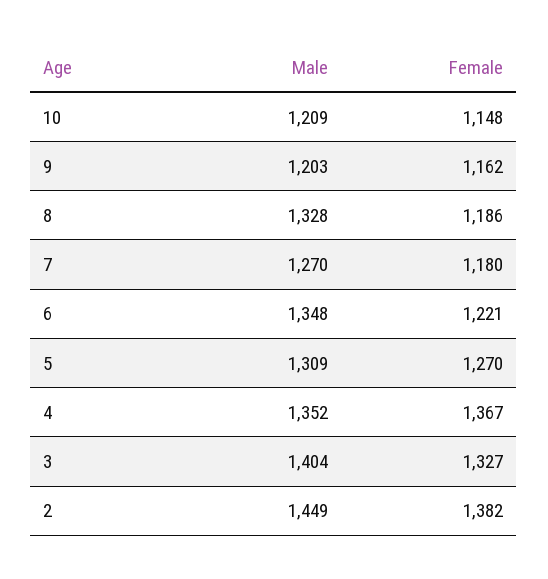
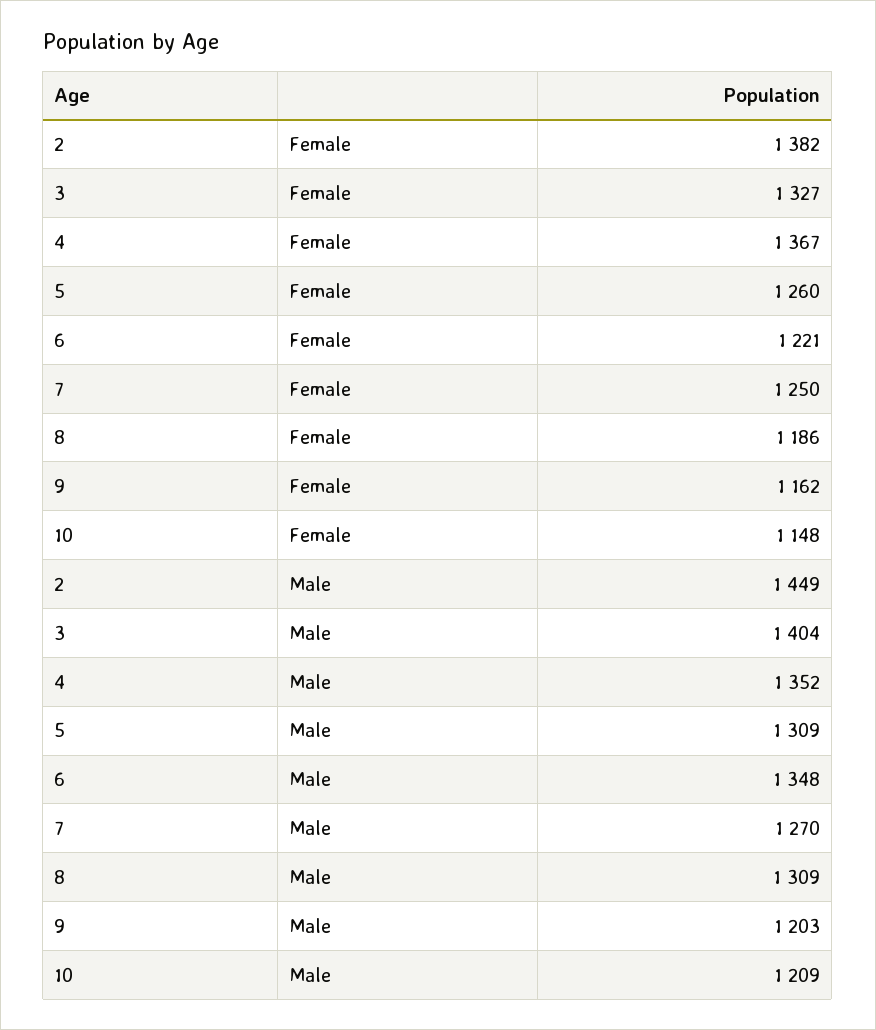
  {
    "Male": {
      "10": 1209,
      "9": 1203,
-     "8": 1328,
+     "8": 1309,
      "7": 1270,
      "6": 1348,
      "5": 1309,
      "4": 1352,
      "3": 1404,
      "2": 1449
    },
    "Female": {
      "10": 1148,
      "9": 1162,
      "8": 1186,
-     "7": 1180,
+     "7": 1250,
      "6": 1221,
-     "5": 1270,
+     "5": 1260,
      "4": 1367,
      "3": 1327,
      "2": 1382
    }
  }

